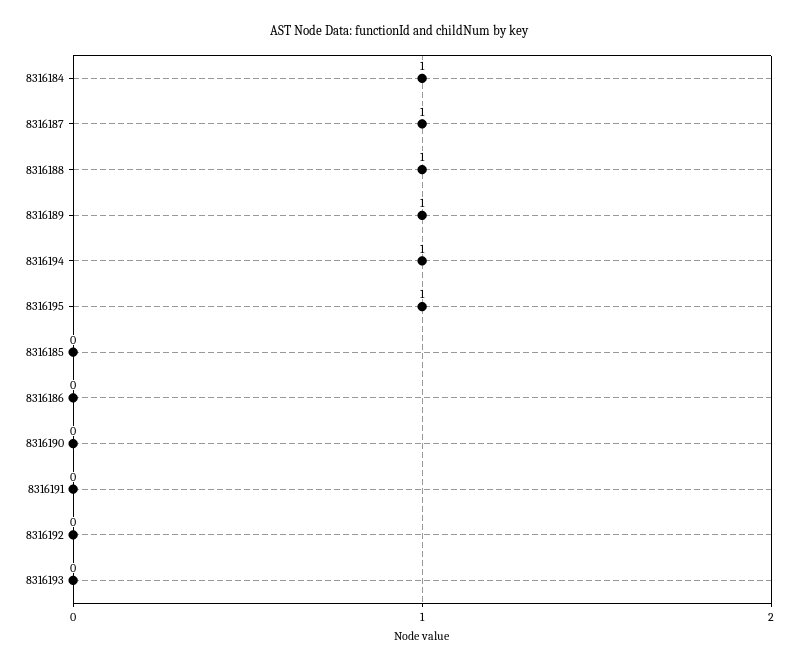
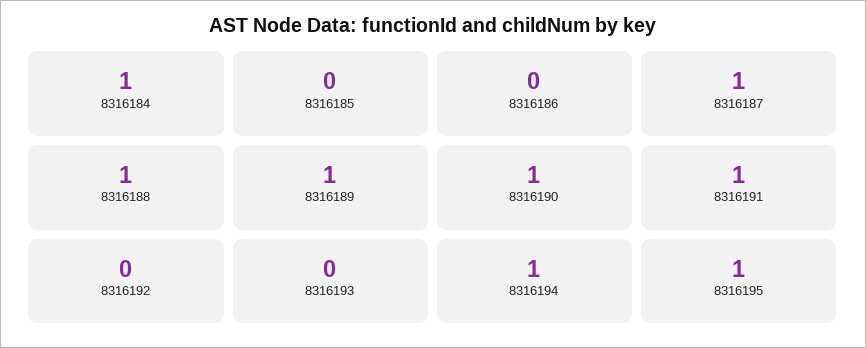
  {
    "8316184": 1,
    "8316187": 1,
    "8316188": 1,
    "8316189": 1,
    "8316194": 1,
    "8316195": 1,
    "8316185": 0,
    "8316186": 0,
-   "8316190": 0,
+   "8316190": 1,
-   "8316191": 0,
+   "8316191": 1,
    "8316192": 0,
    "8316193": 0
  }

